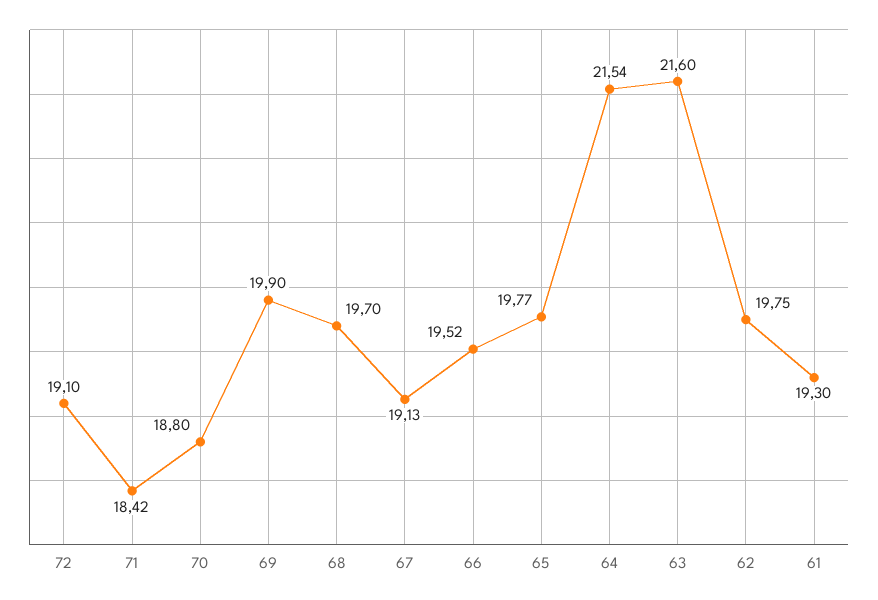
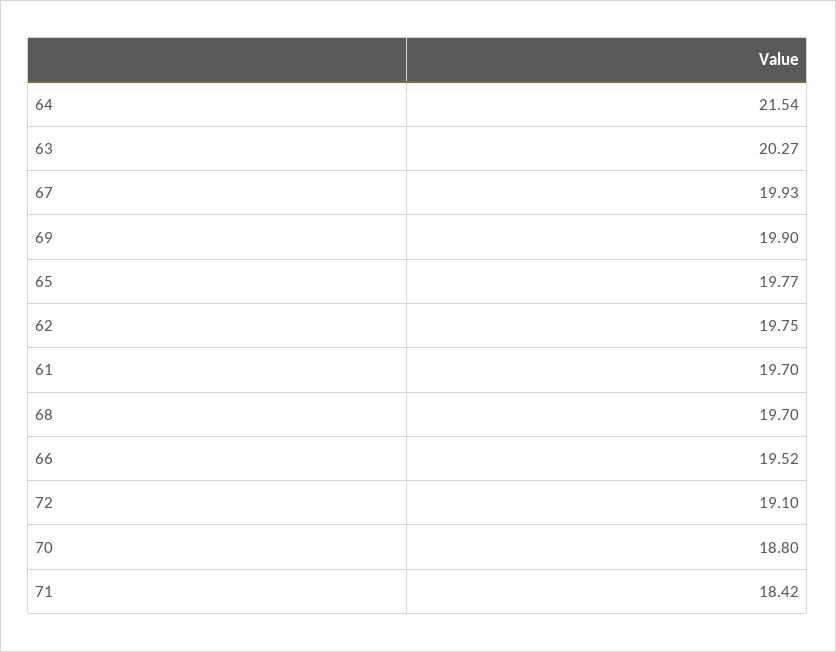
  {
    "72": 19.1,
    "71": 18.42,
    "70": 18.8,
    "69": 19.9,
    "68": 19.7,
-   "67": 19.13,
+   "67": 19.93,
    "66": 19.52,
    "65": 19.77,
    "64": 21.54,
-   "63": 21.6,
+   "63": 20.27,
    "62": 19.75,
-   "61": 19.3
+   "61": 19.7
  }

